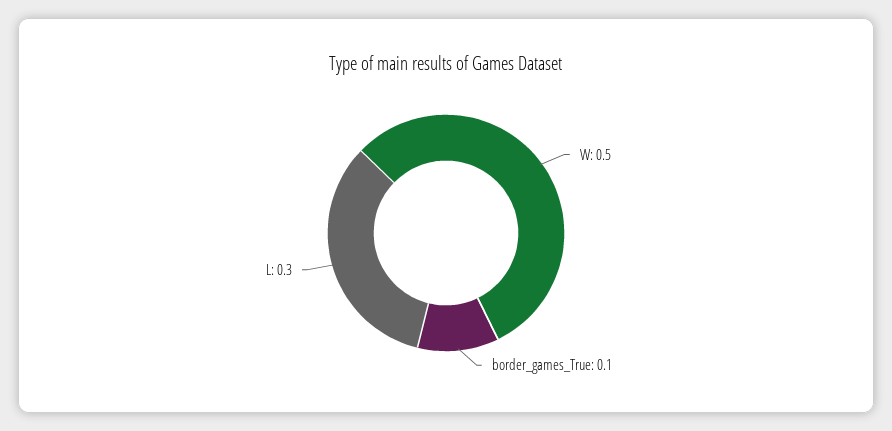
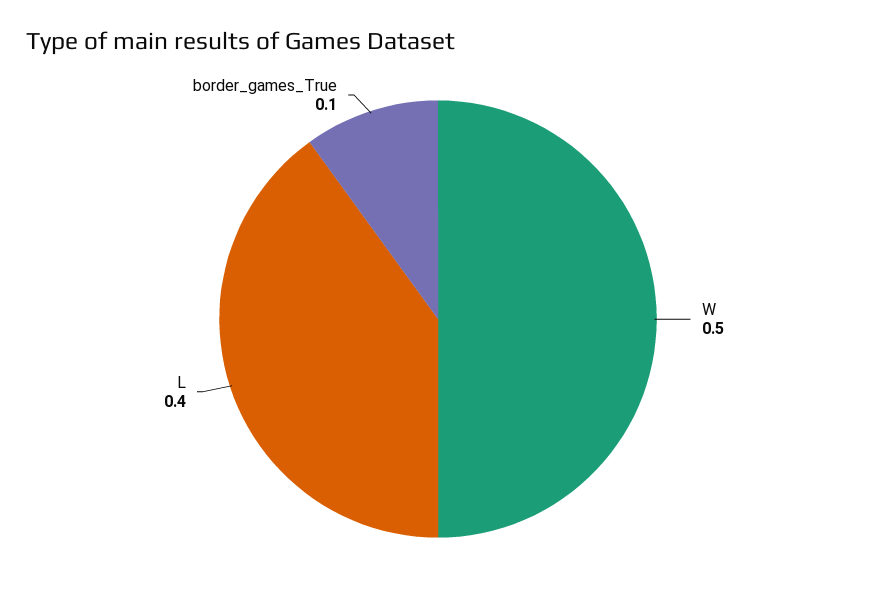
  {
    "W": 0.5,
    "border_games_True": 0.1,
-   "L": 0.3
+   "L": 0.4
  }

